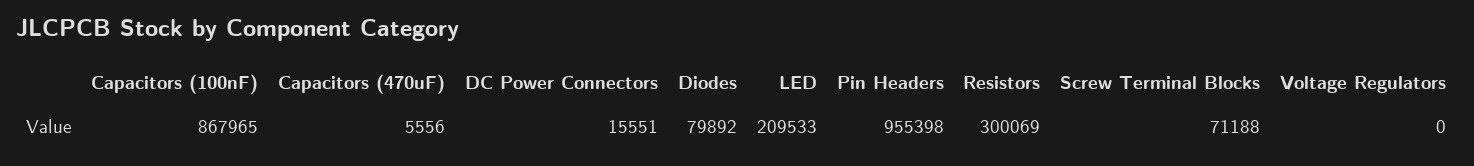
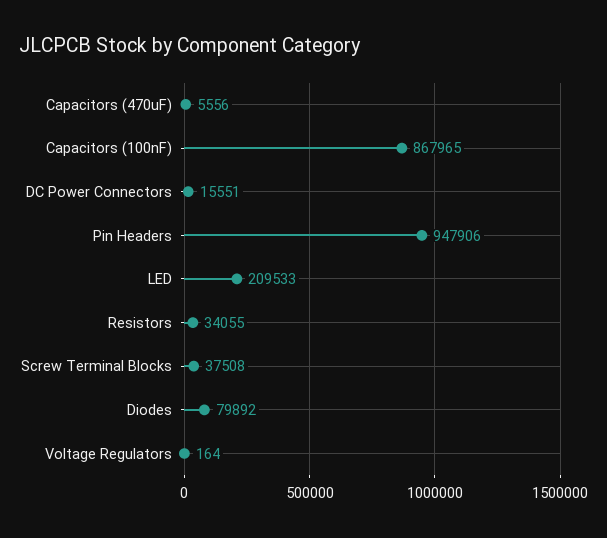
  {
    "Capacitors (100nF)": 867965,
    "Capacitors (470uF)": 5556,
    "DC Power Connectors": 15551,
    "Diodes": 79892,
    "LED": 209533,
-   "Pin Headers": 955398,
+   "Pin Headers": 947906,
-   "Resistors": 300069,
+   "Resistors": 34055,
-   "Screw Terminal Blocks": 71188,
+   "Screw Terminal Blocks": 37508,
-   "Voltage Regulators": 0
+   "Voltage Regulators": 164
  }

